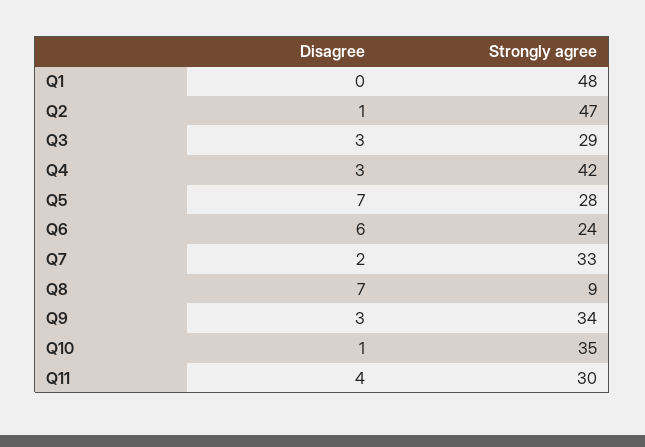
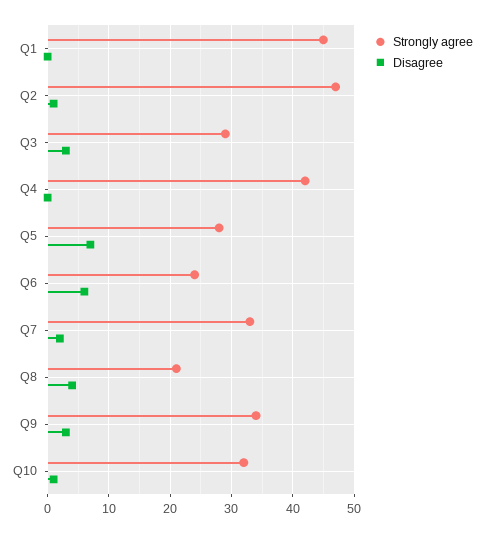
  {
    "Disagree": {
      "Q1": 0,
      "Q2": 1,
      "Q3": 3,
-     "Q4": 3,
+     "Q4": 0,
      "Q5": 7,
      "Q6": 6,
      "Q7": 2,
-     "Q8": 7,
+     "Q8": 4,
      "Q9": 3,
-     "Q10": 1,
+     "Q10": 1
-     "Q11": 4
    },
    "Strongly agree": {
-     "Q1": 48,
+     "Q1": 45,
      "Q2": 47,
      "Q3": 29,
      "Q4": 42,
      "Q5": 28,
      "Q6": 24,
      "Q7": 33,
-     "Q8": 9,
+     "Q8": 21,
      "Q9": 34,
-     "Q10": 35,
+     "Q10": 32
-     "Q11": 30
    }
  }

